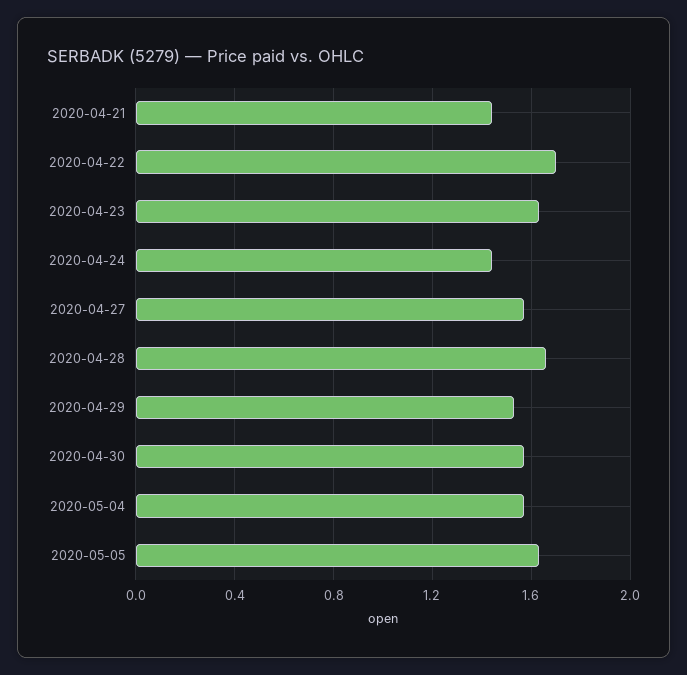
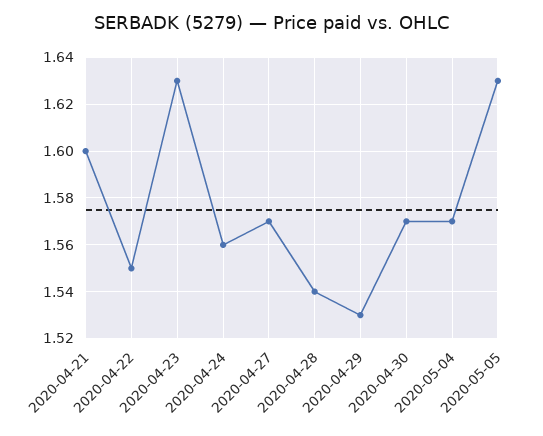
  {
-   "2020-04-21": 1.45,
+   "2020-04-21": 1.6,
-   "2020-04-22": 1.7,
+   "2020-04-22": 1.55,
    "2020-04-23": 1.63,
-   "2020-04-24": 1.45,
+   "2020-04-24": 1.56,
    "2020-04-27": 1.57,
-   "2020-04-28": 1.65,
+   "2020-04-28": 1.54,
    "2020-04-29": 1.53,
    "2020-04-30": 1.57,
    "2020-05-04": 1.57,
    "2020-05-05": 1.63
  }

